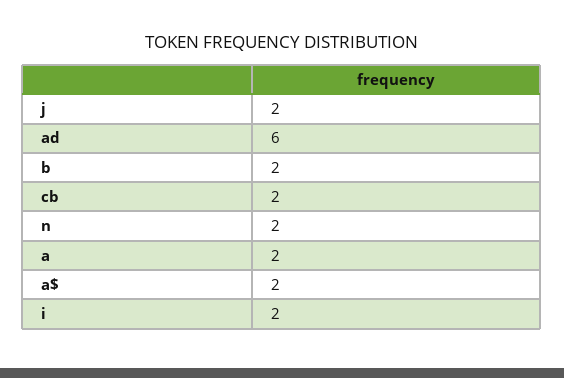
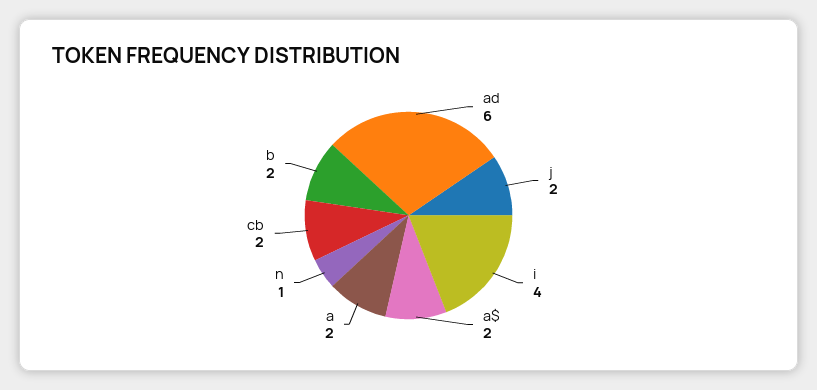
  {
    "j": 2,
    "ad": 6,
    "b": 2,
    "cb": 2,
-   "n": 2,
+   "n": 1,
    "a": 2,
    "a$": 2,
-   "i": 2
+   "i": 4
  }

